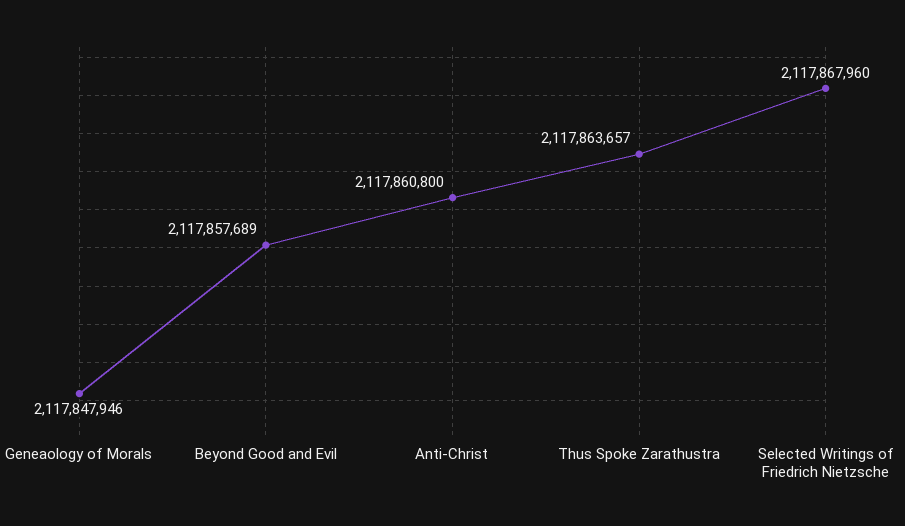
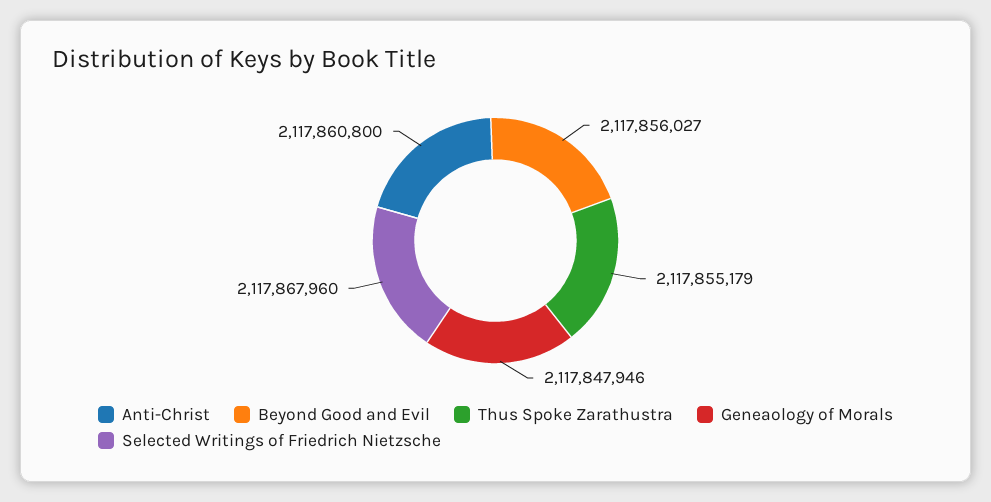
  {
    "Geneaology of Morals": 2117847946,
-   "Beyond Good and Evil": 2117857689,
+   "Beyond Good and Evil": 2117856027,
    "Anti-Christ": 2117860800,
-   "Thus Spoke Zarathustra": 2117863657,
+   "Thus Spoke Zarathustra": 2117855179,
    "Selected Writings of Friedrich Nietzsche": 2117867960
  }

